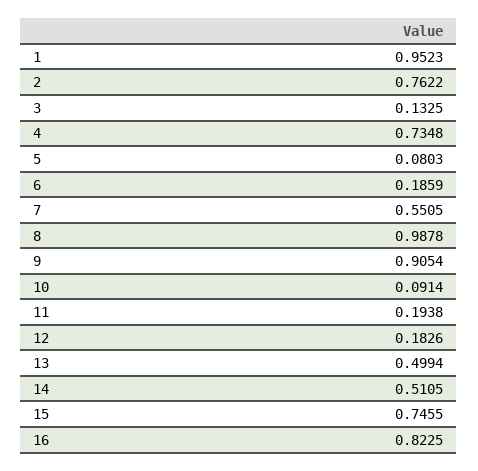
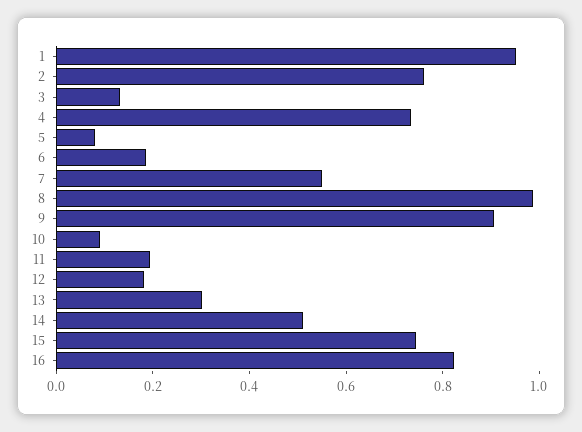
  {
    "1": 0.9523,
    "2": 0.7622,
    "3": 0.1325,
    "4": 0.7348,
    "5": 0.0803,
    "6": 0.1859,
    "7": 0.5505,
    "8": 0.9878,
    "9": 0.9054,
    "10": 0.0914,
    "11": 0.1938,
    "12": 0.1826,
-   "13": 0.4994,
+   "13": 0.3,
    "14": 0.5105,
    "15": 0.7455,
    "16": 0.8225
  }

